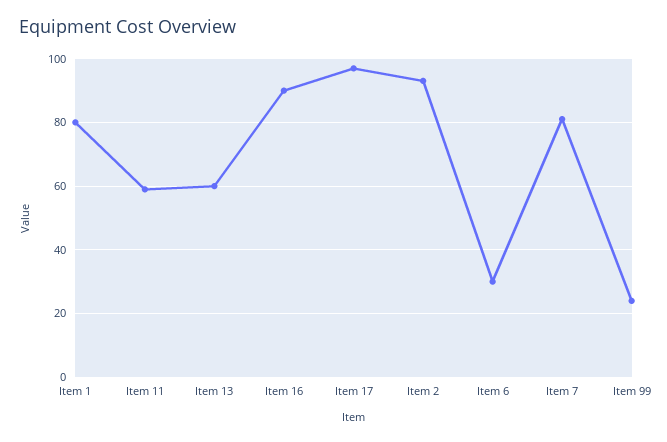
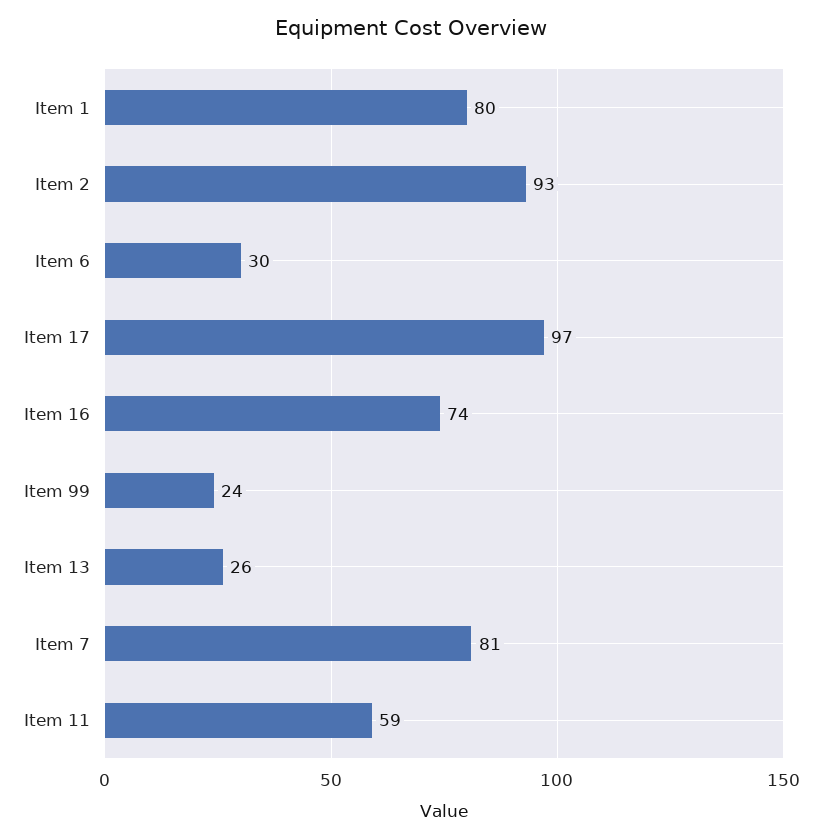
  {
    "Item 1": 80,
    "Item 11": 59,
-   "Item 13": 60,
+   "Item 13": 26,
-   "Item 16": 90,
+   "Item 16": 74,
    "Item 17": 97,
    "Item 2": 93,
    "Item 6": 30,
    "Item 7": 81,
    "Item 99": 24
  }

